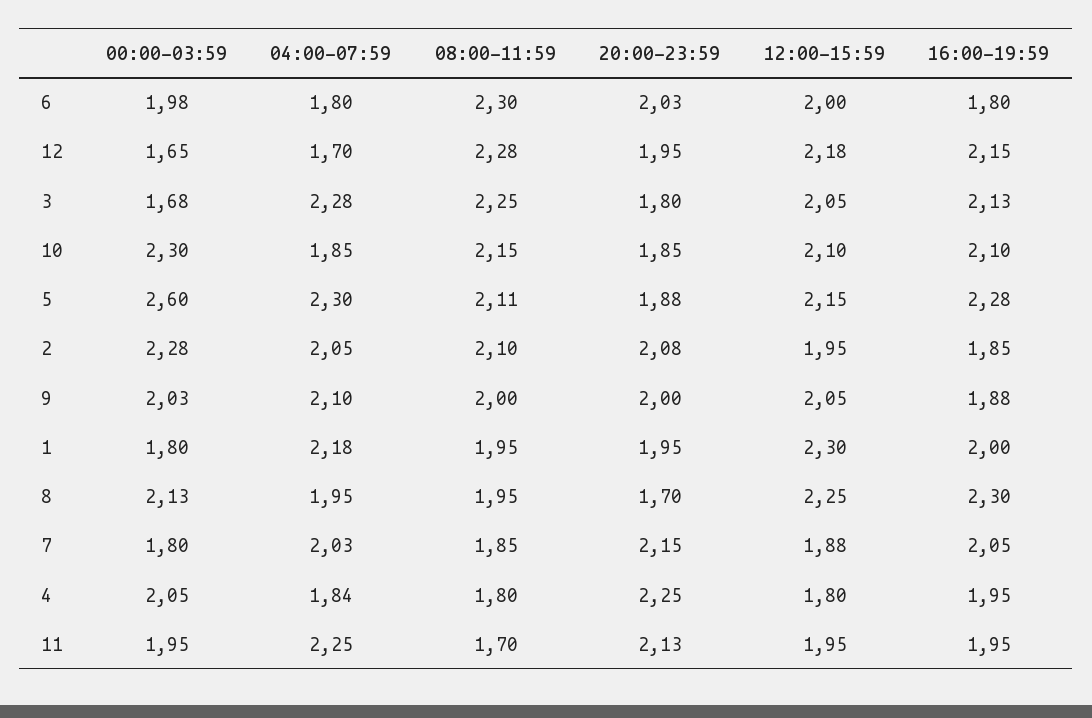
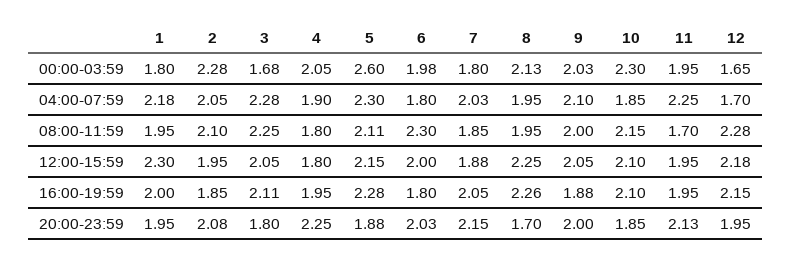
  {
    "00:00-03:59": {
      "6": 1.98,
      "12": 1.65,
      "3": 1.68,
      "10": 2.3,
      "5": 2.6,
      "2": 2.28,
      "9": 2.03,
      "1": 1.8,
      "8": 2.13,
      "7": 1.8,
      "4": 2.05,
      "11": 1.95
    },
    "04:00-07:59": {
      "6": 1.8,
      "12": 1.7,
      "3": 2.28,
      "10": 1.85,
      "5": 2.3,
      "2": 2.05,
      "9": 2.1,
      "1": 2.18,
      "8": 1.95,
      "7": 2.03,
-     "4": 1.84,
+     "4": 1.9,
      "11": 2.25
    },
    "08:00-11:59": {
      "6": 2.3,
      "12": 2.28,
      "3": 2.25,
      "10": 2.15,
      "5": 2.11,
      "2": 2.1,
      "9": 2,
      "1": 1.95,
      "8": 1.95,
      "7": 1.85,
      "4": 1.8,
      "11": 1.7
    },
    "20:00-23:59": {
      "6": 2.03,
      "12": 1.95,
      "3": 1.8,
      "10": 1.85,
      "5": 1.88,
      "2": 2.08,
      "9": 2,
      "1": 1.95,
      "8": 1.7,
      "7": 2.15,
      "4": 2.25,
      "11": 2.13
    },
    "12:00-15:59": {
      "6": 2,
      "12": 2.18,
      "3": 2.05,
      "10": 2.1,
      "5": 2.15,
      "2": 1.95,
      "9": 2.05,
      "1": 2.3,
      "8": 2.25,
      "7": 1.88,
      "4": 1.8,
      "11": 1.95
    },
    "16:00-19:59": {
      "6": 1.8,
      "12": 2.15,
-     "3": 2.13,
+     "3": 2.11,
      "10": 2.1,
      "5": 2.28,
      "2": 1.85,
      "9": 1.88,
      "1": 2,
-     "8": 2.3,
+     "8": 2.26,
      "7": 2.05,
      "4": 1.95,
      "11": 1.95
    }
  }

